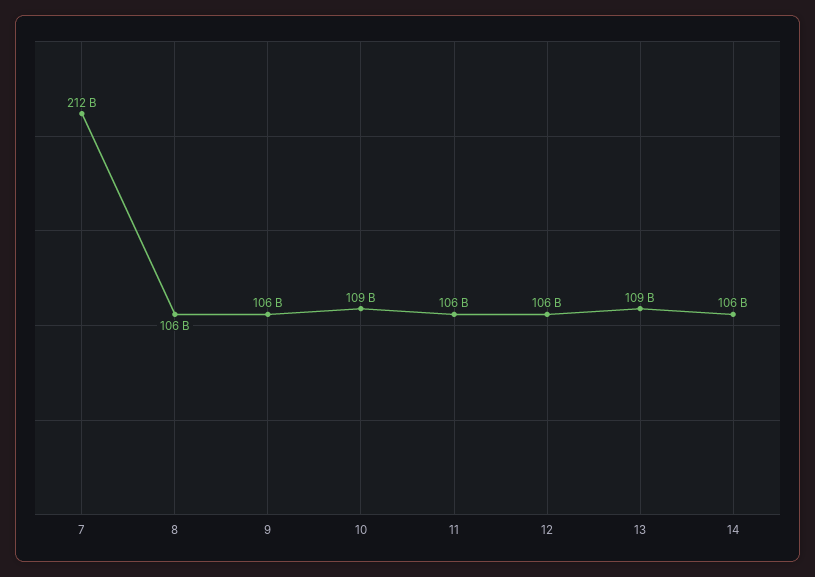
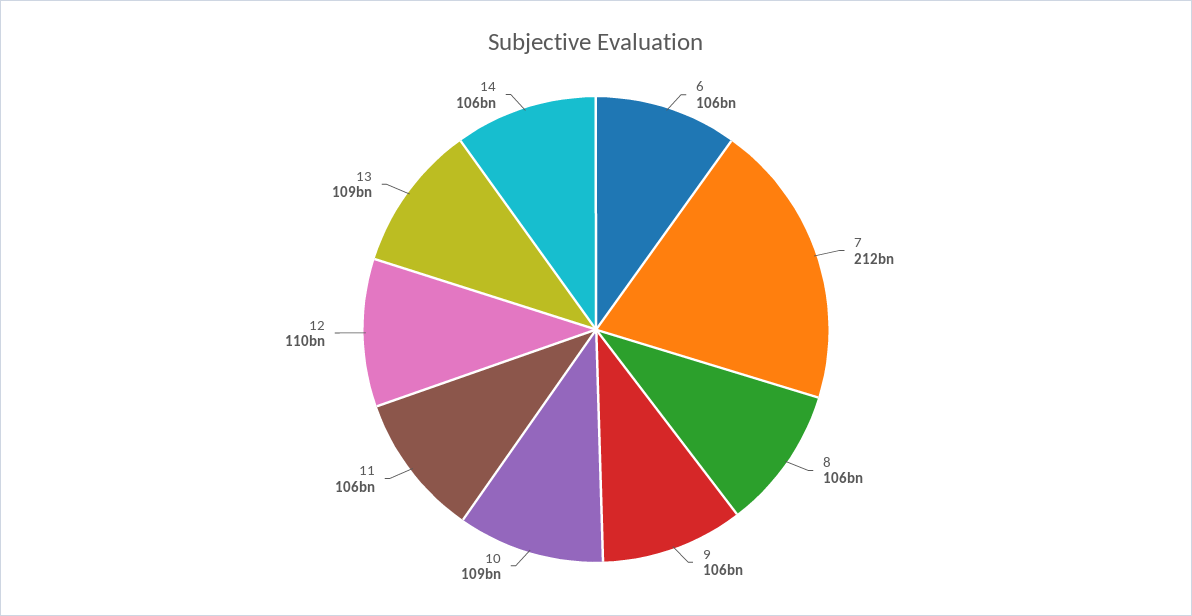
  {
    "7": 212000000000,
    "8": 106000000000,
    "9": 106000000000,
    "10": 109000000000,
    "11": 106000000000,
-   "12": 106000000000,
+   "12": 110000000000,
    "13": 109000000000,
-   "14": 106000000000
+   "14": 106000000000,
+   "6": 106000000000
  }

